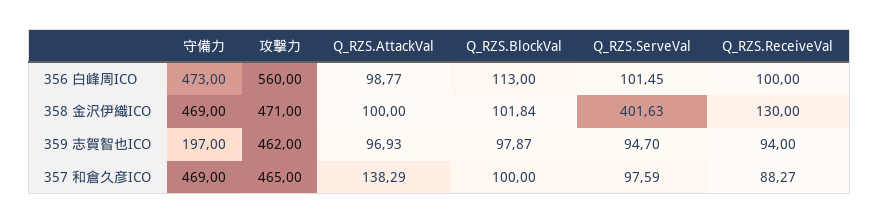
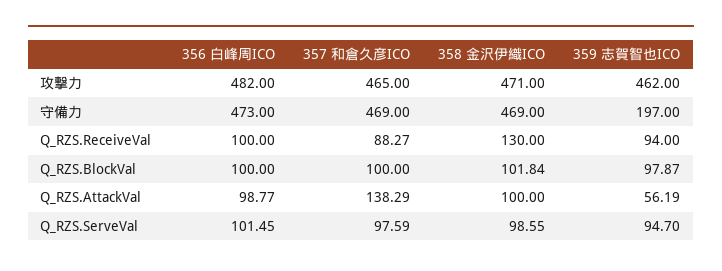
  {
    "守備力": {
      "356 白峰周ICO": 473,
      "358 金沢伊織ICO": 469,
      "359 志賀智也ICO": 197,
      "357 和倉久彦ICO": 469
    },
    "攻撃力": {
-     "356 白峰周ICO": 560,
+     "356 白峰周ICO": 482,
      "358 金沢伊織ICO": 471,
      "359 志賀智也ICO": 462,
      "357 和倉久彦ICO": 465
    },
    "Q_RZS.AttackVal": {
      "356 白峰周ICO": 98.77,
      "358 金沢伊織ICO": 100,
-     "359 志賀智也ICO": 96.93,
+     "359 志賀智也ICO": 56.19,
      "357 和倉久彦ICO": 138.29
    },
    "Q_RZS.BlockVal": {
-     "356 白峰周ICO": 113,
+     "356 白峰周ICO": 100,
      "358 金沢伊織ICO": 101.84,
      "359 志賀智也ICO": 97.87,
      "357 和倉久彦ICO": 100
    },
    "Q_RZS.ServeVal": {
      "356 白峰周ICO": 101.45,
-     "358 金沢伊織ICO": 401.63,
+     "358 金沢伊織ICO": 98.55,
      "359 志賀智也ICO": 94.7,
      "357 和倉久彦ICO": 97.59
    },
    "Q_RZS.ReceiveVal": {
      "356 白峰周ICO": 100,
      "358 金沢伊織ICO": 130,
      "359 志賀智也ICO": 94,
      "357 和倉久彦ICO": 88.27
    }
  }

